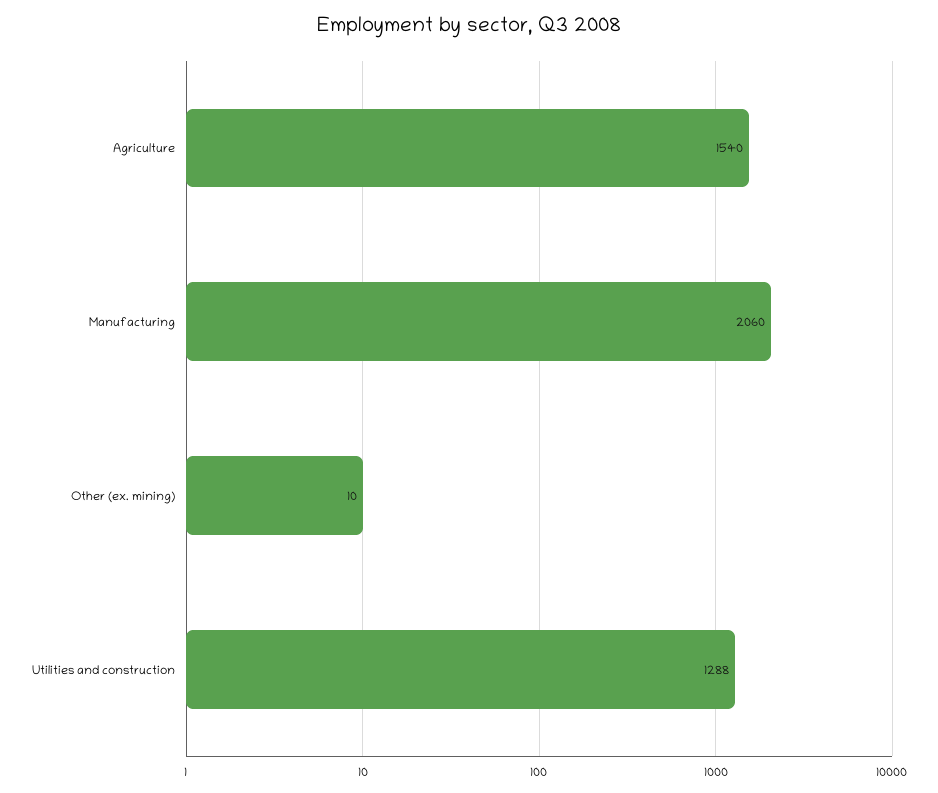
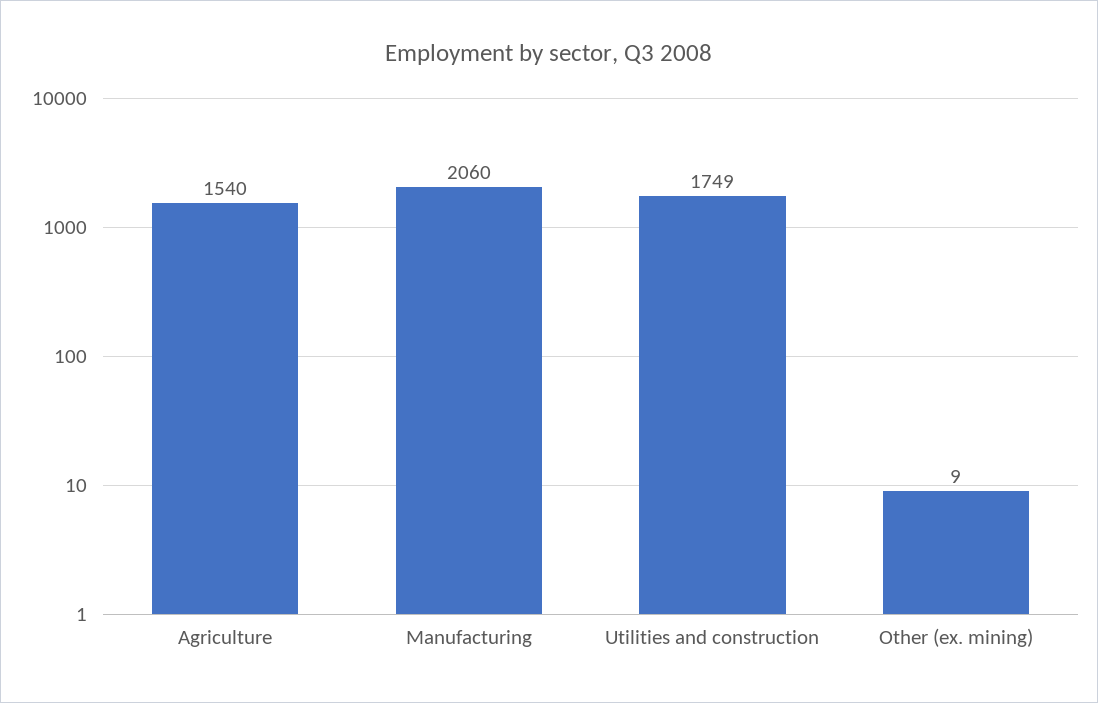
  {
    "Agriculture": 1540,
    "Manufacturing": 2060,
-   "Other (ex. mining)": 10,
+   "Other (ex. mining)": 9,
-   "Utilities and construction": 1288
+   "Utilities and construction": 1749
  }

